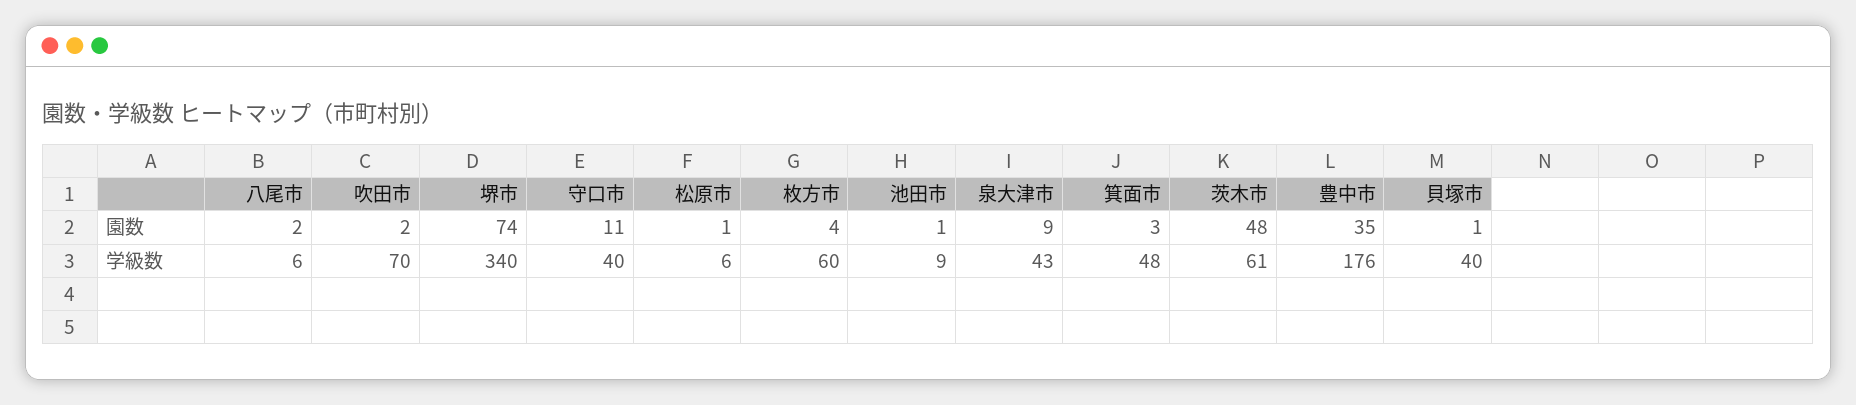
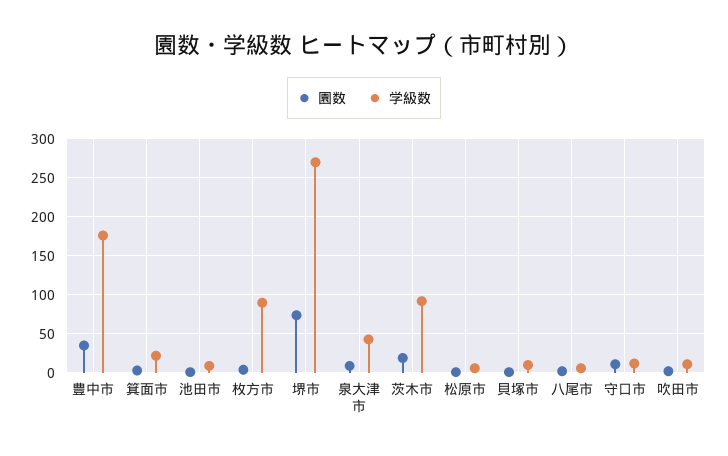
  {
    "園数": {
      "八尾市": 2,
      "吹田市": 2,
      "堺市": 74,
      "守口市": 11,
      "松原市": 1,
      "枚方市": 4,
      "池田市": 1,
      "泉大津市": 9,
      "箕面市": 3,
-     "茨木市": 48,
+     "茨木市": 20,
      "豊中市": 35,
      "貝塚市": 1
    },
    "学級数": {
      "八尾市": 6,
-     "吹田市": 70,
+     "吹田市": 10,
-     "堺市": 340,
+     "堺市": 270,
-     "守口市": 40,
+     "守口市": 10,
      "松原市": 6,
-     "枚方市": 60,
+     "枚方市": 90,
      "池田市": 9,
      "泉大津市": 43,
-     "箕面市": 48,
+     "箕面市": 20,
-     "茨木市": 61,
+     "茨木市": 90,
      "豊中市": 176,
-     "貝塚市": 40
+     "貝塚市": 10
    }
  }

